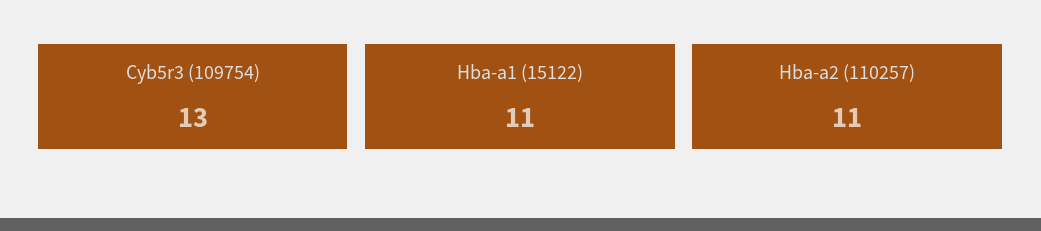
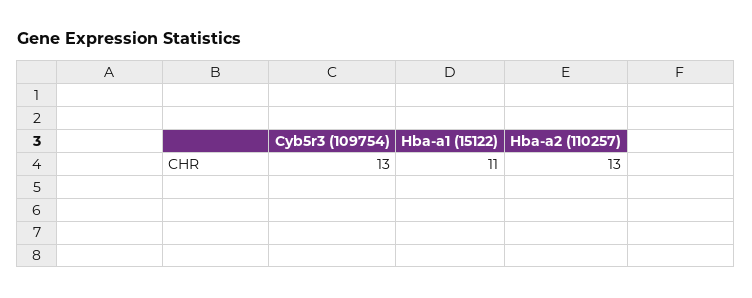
  {
    "Cyb5r3 (109754)": 13,
    "Hba-a1 (15122)": 11,
-   "Hba-a2 (110257)": 11
+   "Hba-a2 (110257)": 13
  }

